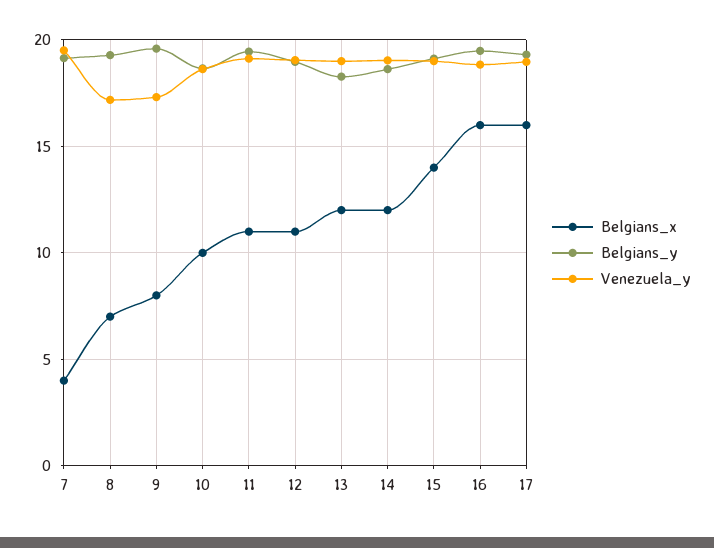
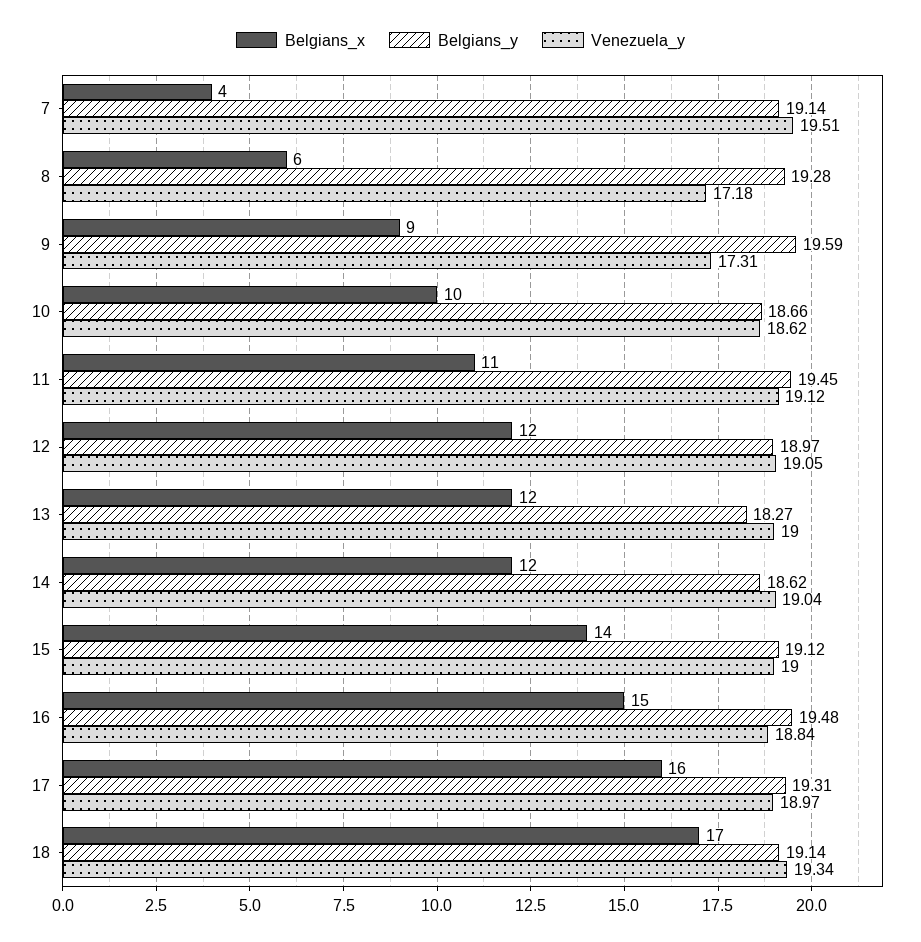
  {
    "Belgians_x": {
      "7": 4,
-     "8": 7,
+     "8": 6,
-     "9": 8,
+     "9": 9,
      "10": 10,
      "11": 11,
-     "12": 11,
+     "12": 12,
      "13": 12,
      "14": 12,
      "15": 14,
-     "16": 16,
+     "16": 15,
-     "17": 16
+     "17": 16,
+     "18": 17
    },
    "Belgians_y": {
      "7": 19.14,
      "8": 19.28,
      "9": 19.59,
      "10": 18.66,
      "11": 19.45,
      "12": 18.97,
      "13": 18.27,
      "14": 18.62,
      "15": 19.12,
      "16": 19.48,
-     "17": 19.31
+     "17": 19.31,
+     "18": 19.14
    },
    "Venezuela_y": {
      "7": 19.51,
      "8": 17.18,
      "9": 17.31,
      "10": 18.62,
      "11": 19.12,
      "12": 19.05,
      "13": 19,
      "14": 19.04,
      "15": 19,
      "16": 18.84,
-     "17": 18.97
+     "17": 18.97,
+     "18": 19.34
    }
  }

